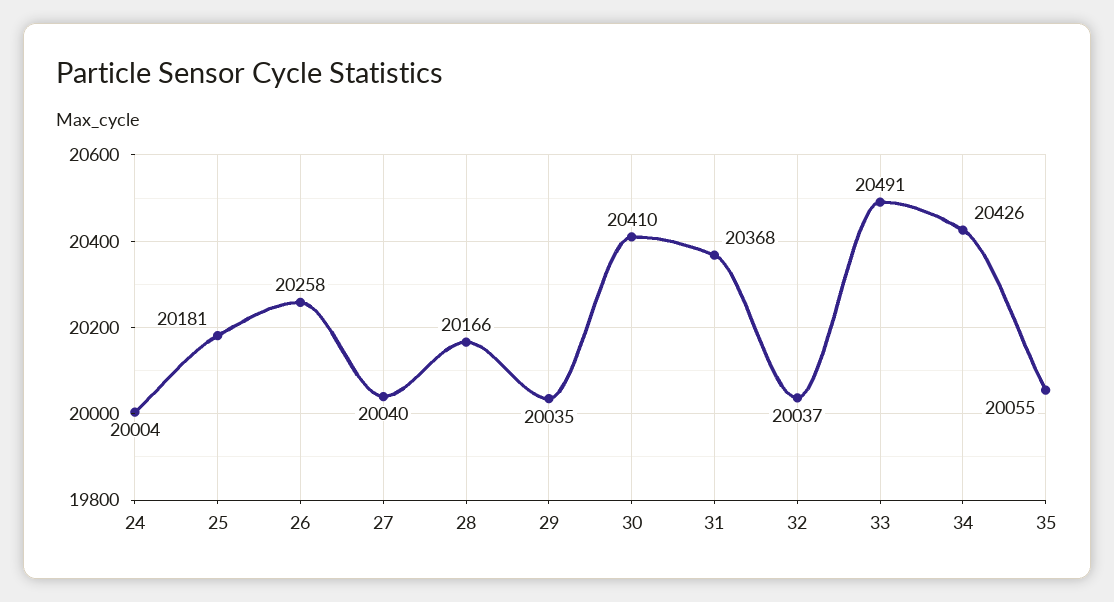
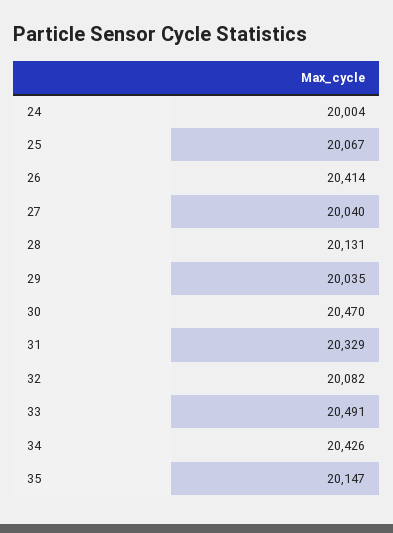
  {
    "24": 20004,
-   "25": 20181,
+   "25": 20067,
-   "26": 20258,
+   "26": 20414,
    "27": 20040,
-   "28": 20166,
+   "28": 20131,
    "29": 20035,
-   "30": 20410,
+   "30": 20470,
-   "31": 20368,
+   "31": 20329,
-   "32": 20037,
+   "32": 20082,
    "33": 20491,
    "34": 20426,
-   "35": 20055
+   "35": 20147
  }

